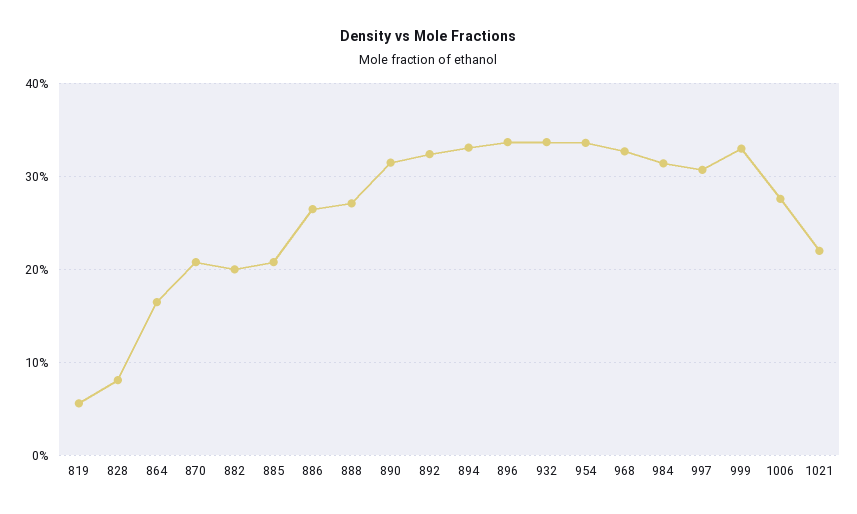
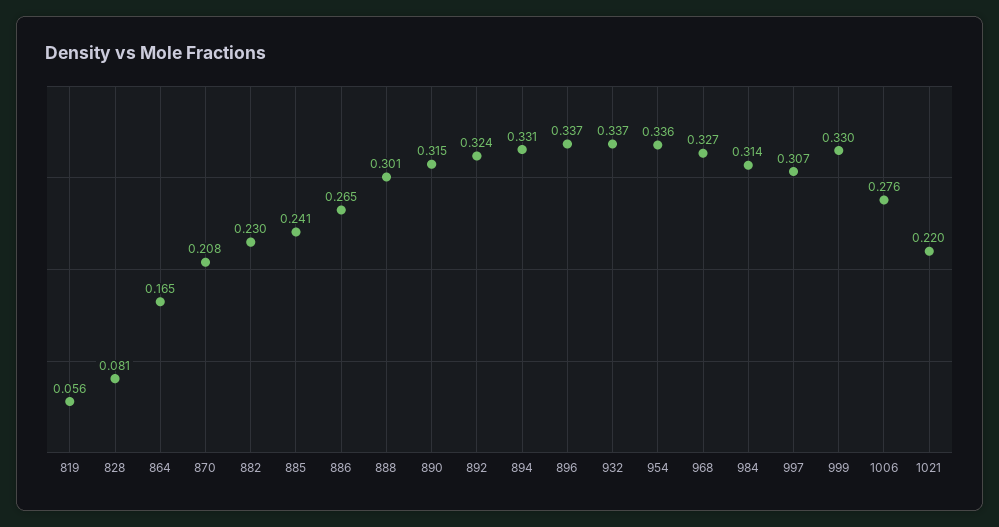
  {
    "819": 0.056,
    "828": 0.081,
    "864": 0.165,
    "870": 0.208,
-   "882": 0.2,
+   "882": 0.23,
-   "885": 0.21,
+   "885": 0.241,
    "886": 0.265,
-   "888": 0.27,
+   "888": 0.301,
    "890": 0.315,
    "892": 0.324,
    "894": 0.331,
    "896": 0.337,
    "932": 0.337,
    "954": 0.336,
    "968": 0.327,
    "984": 0.314,
    "997": 0.307,
    "999": 0.33,
    "1006": 0.276,
    "1021": 0.22
  }

